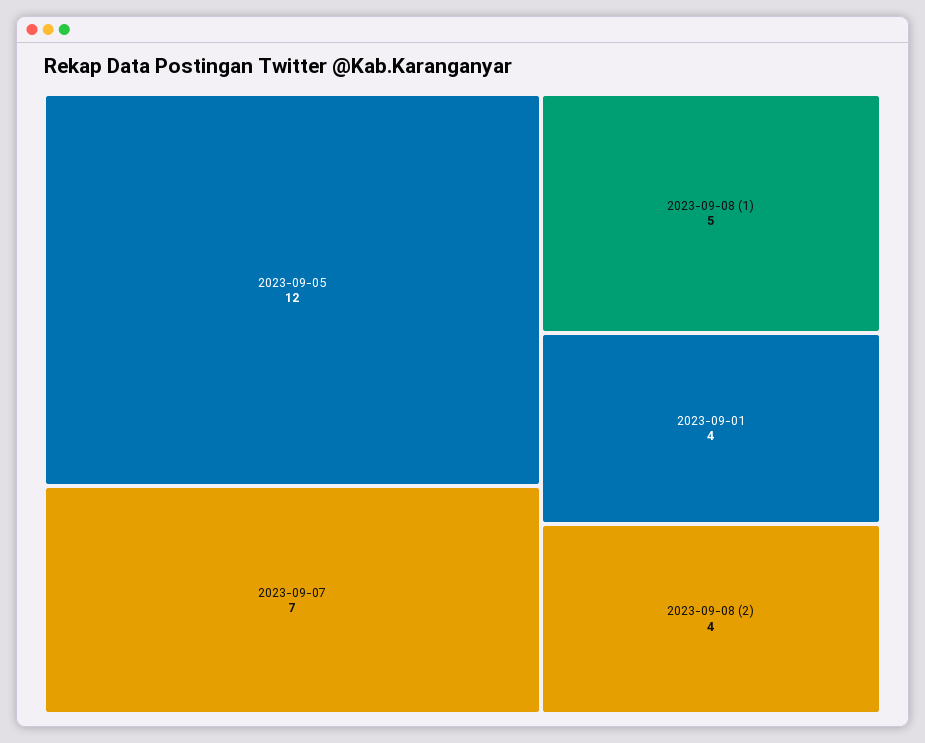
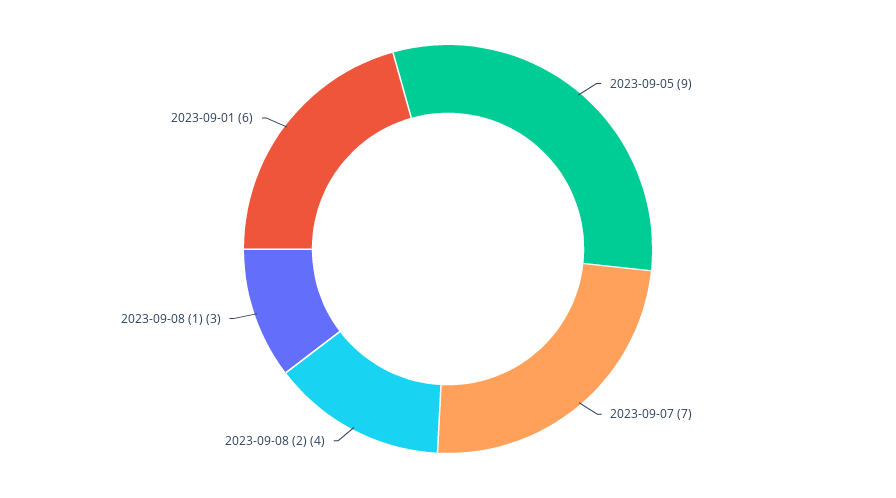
  {
-   "2023-09-05": 12,
+   "2023-09-05": 9,
    "2023-09-07": 7,
-   "2023-09-08 (1)": 5,
+   "2023-09-08 (1)": 3,
-   "2023-09-01": 4,
+   "2023-09-01": 6,
    "2023-09-08 (2)": 4
  }

